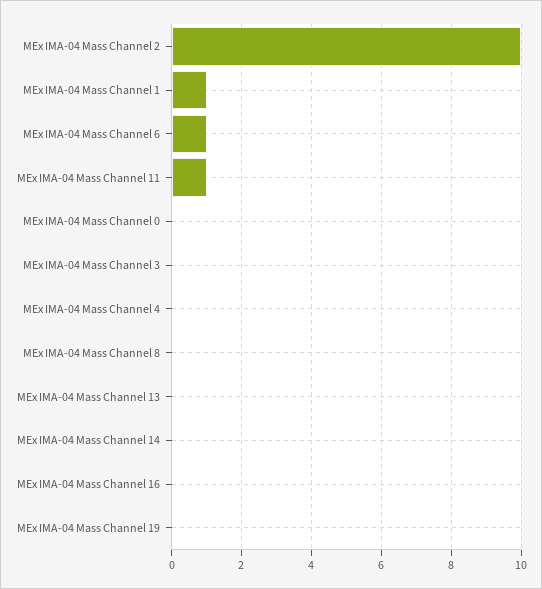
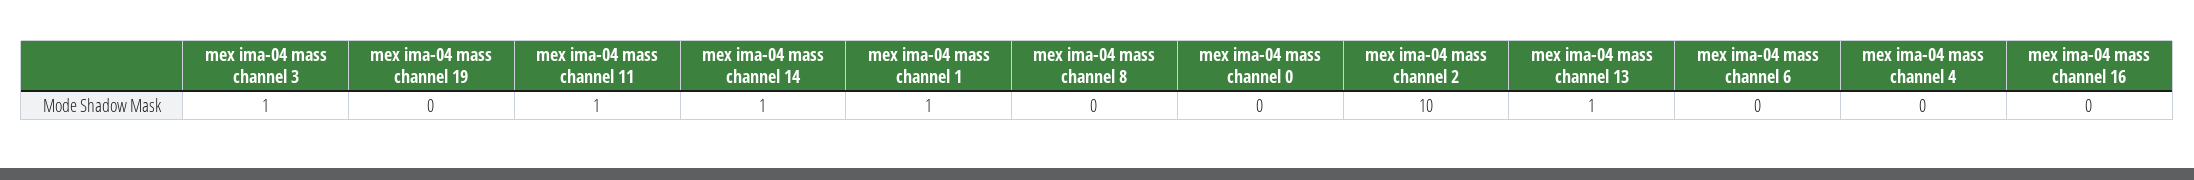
  {
    "MEx IMA-04 Mass Channel 2": 10,
    "MEx IMA-04 Mass Channel 1": 1,
-   "MEx IMA-04 Mass Channel 6": 1,
+   "MEx IMA-04 Mass Channel 6": 0,
    "MEx IMA-04 Mass Channel 11": 1,
    "MEx IMA-04 Mass Channel 0": 0,
-   "MEx IMA-04 Mass Channel 3": 0,
+   "MEx IMA-04 Mass Channel 3": 1,
    "MEx IMA-04 Mass Channel 4": 0,
    "MEx IMA-04 Mass Channel 8": 0,
-   "MEx IMA-04 Mass Channel 13": 0,
+   "MEx IMA-04 Mass Channel 13": 1,
-   "MEx IMA-04 Mass Channel 14": 0,
+   "MEx IMA-04 Mass Channel 14": 1,
    "MEx IMA-04 Mass Channel 16": 0,
    "MEx IMA-04 Mass Channel 19": 0
  }

